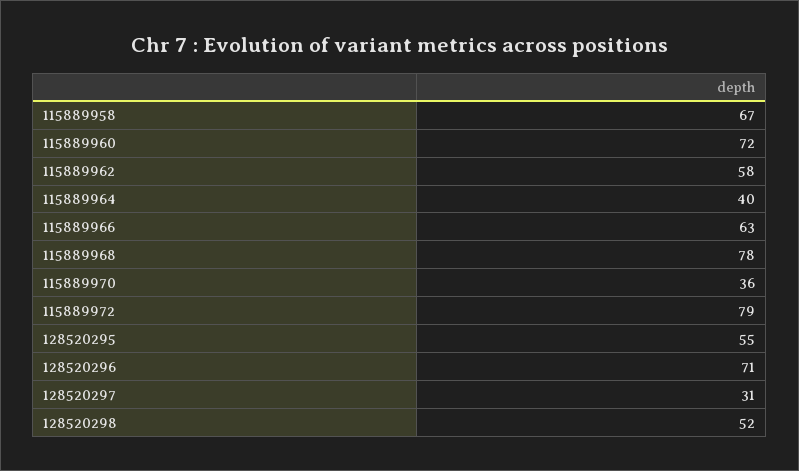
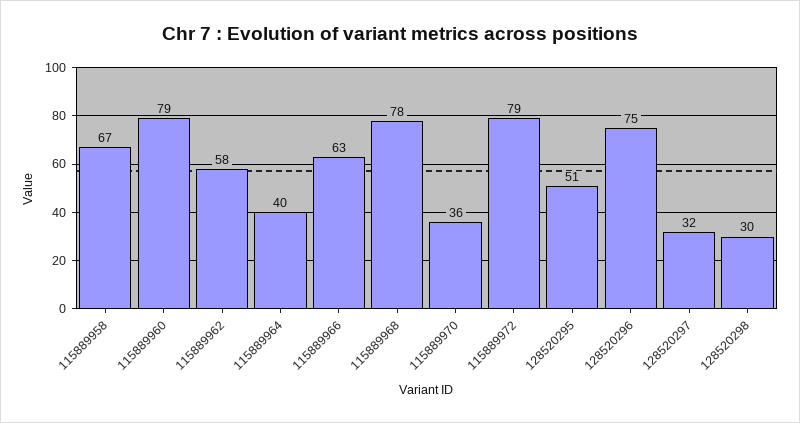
  {
    "115889958": 67,
-   "115889960": 72,
+   "115889960": 79,
    "115889962": 58,
    "115889964": 40,
    "115889966": 63,
    "115889968": 78,
    "115889970": 36,
    "115889972": 79,
-   "128520295": 55,
+   "128520295": 51,
-   "128520296": 71,
+   "128520296": 75,
-   "128520297": 31,
+   "128520297": 32,
-   "128520298": 52
+   "128520298": 30
  }

